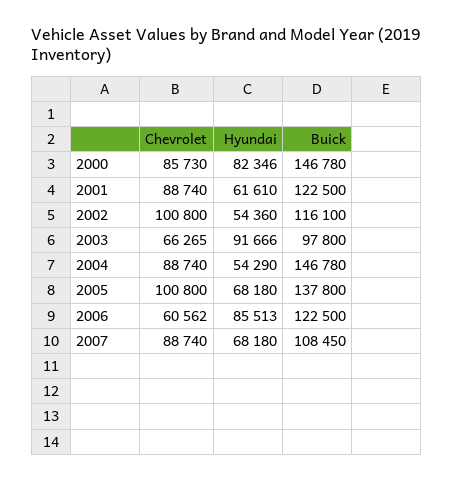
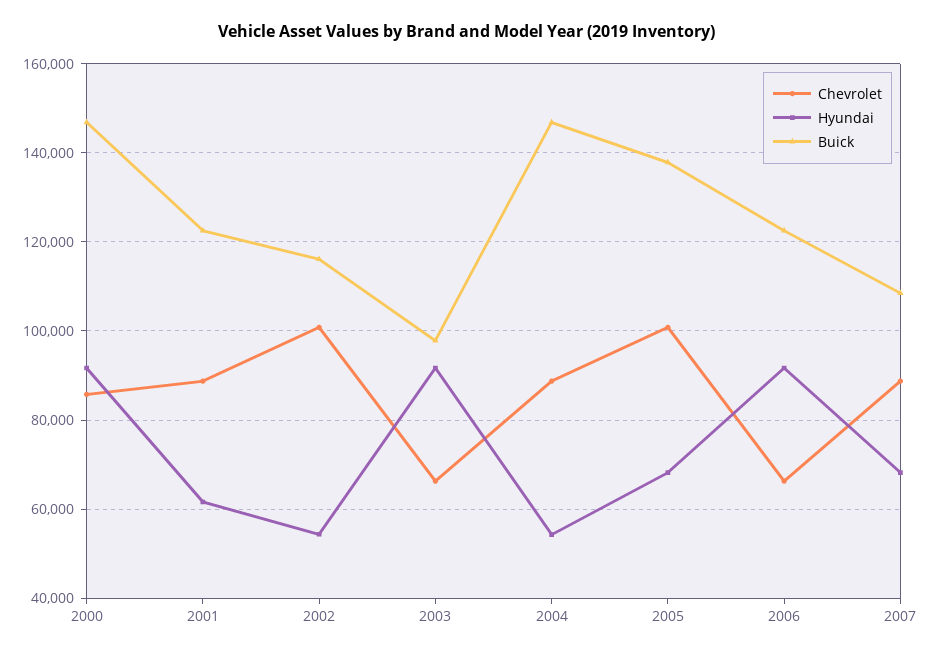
  {
    "Chevrolet": {
      "2000": 85730,
      "2001": 88740,
      "2002": 100800,
      "2003": 66265,
      "2004": 88740,
      "2005": 100800,
-     "2006": 60562,
+     "2006": 66000,
      "2007": 88740
    },
    "Hyundai": {
-     "2000": 82346,
+     "2000": 92000,
      "2001": 61610,
      "2002": 54360,
      "2003": 91666,
      "2004": 54290,
      "2005": 68180,
-     "2006": 85513,
+     "2006": 92000,
      "2007": 68180
    },
    "Buick": {
      "2000": 146780,
      "2001": 122500,
      "2002": 116100,
      "2003": 97800,
      "2004": 146780,
      "2005": 137800,
      "2006": 122500,
      "2007": 108450
    }
  }

